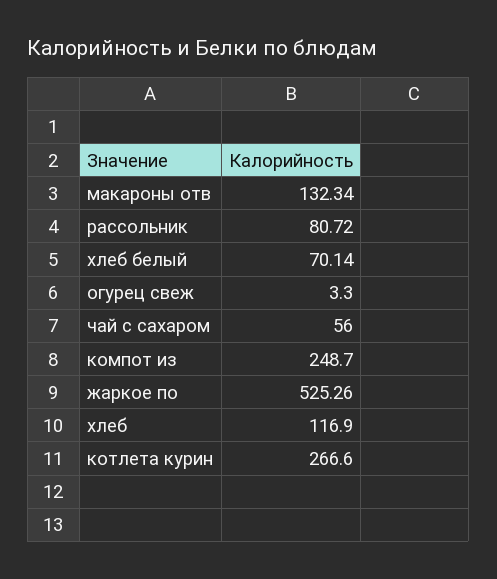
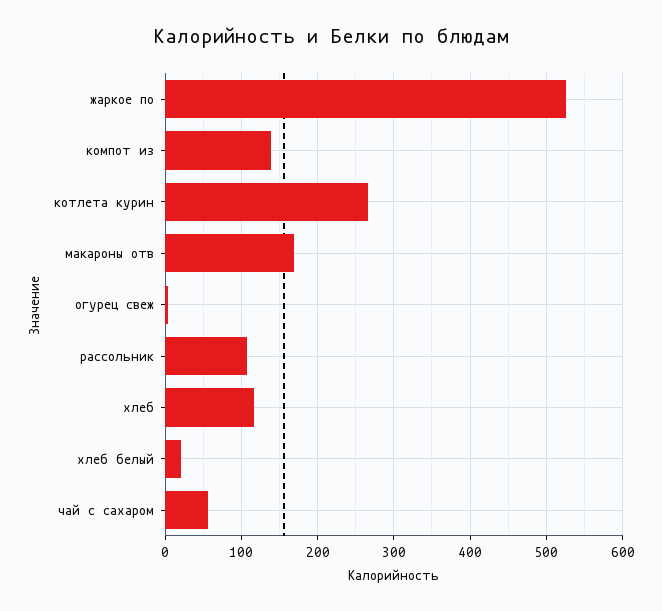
  {
-   "макароны отв": 132.34,
+   "макароны отв": 170,
-   "рассольник": 80.72,
+   "рассольник": 110,
-   "хлеб белый": 70.14,
+   "хлеб белый": 20,
    "огурец свеж": 3.3,
    "чай с сахаром": 56,
-   "компот из": 248.7,
+   "компот из": 140,
    "жаркое по": 525.26,
    "хлеб": 116.9,
    "котлета курин": 266.6
  }

